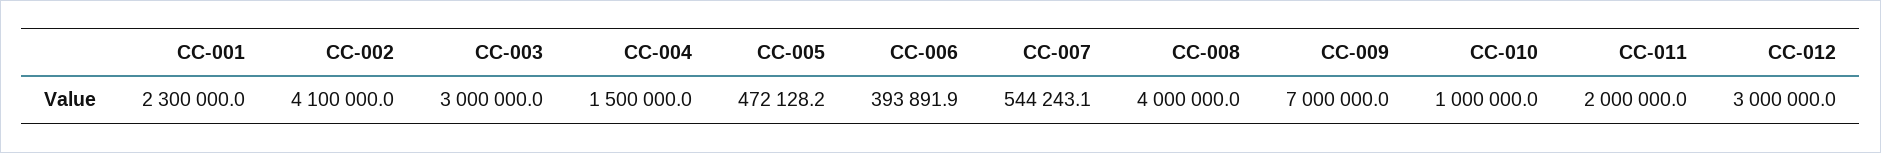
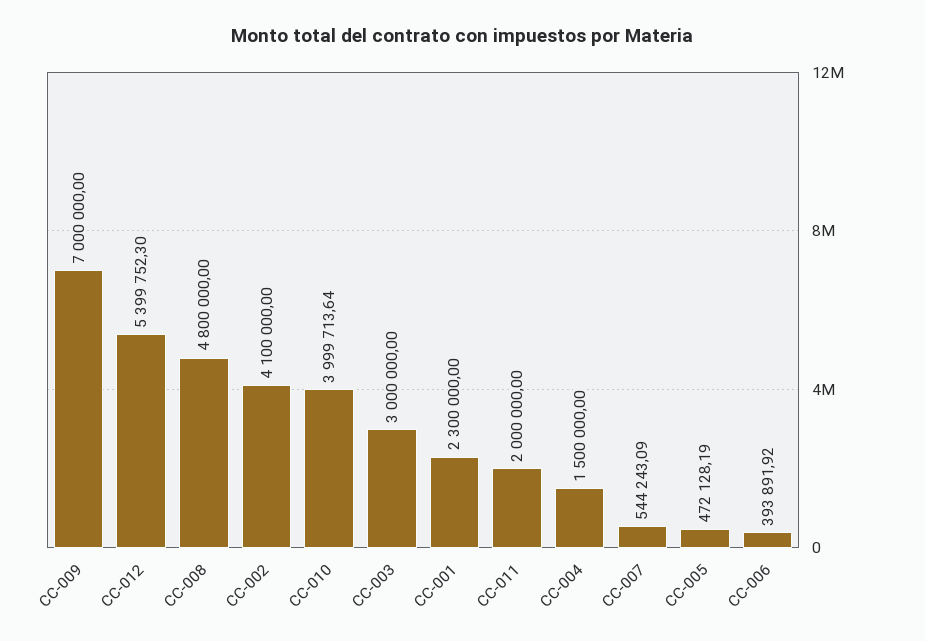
  {
    "CC-001": 2300000,
    "CC-002": 4100000,
    "CC-003": 3000000,
    "CC-004": 1500000,
    "CC-005": 472128.19,
    "CC-006": 393891.92,
    "CC-007": 544243.09,
-   "CC-008": 4000000,
+   "CC-008": 4800000,
    "CC-009": 7000000,
-   "CC-010": 1000000,
+   "CC-010": 3999713.64,
    "CC-011": 2000000,
-   "CC-012": 3000000
+   "CC-012": 5399752.3
  }

